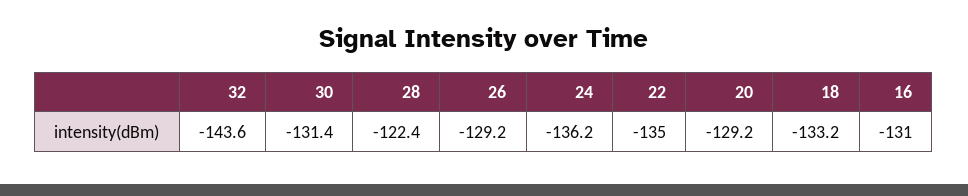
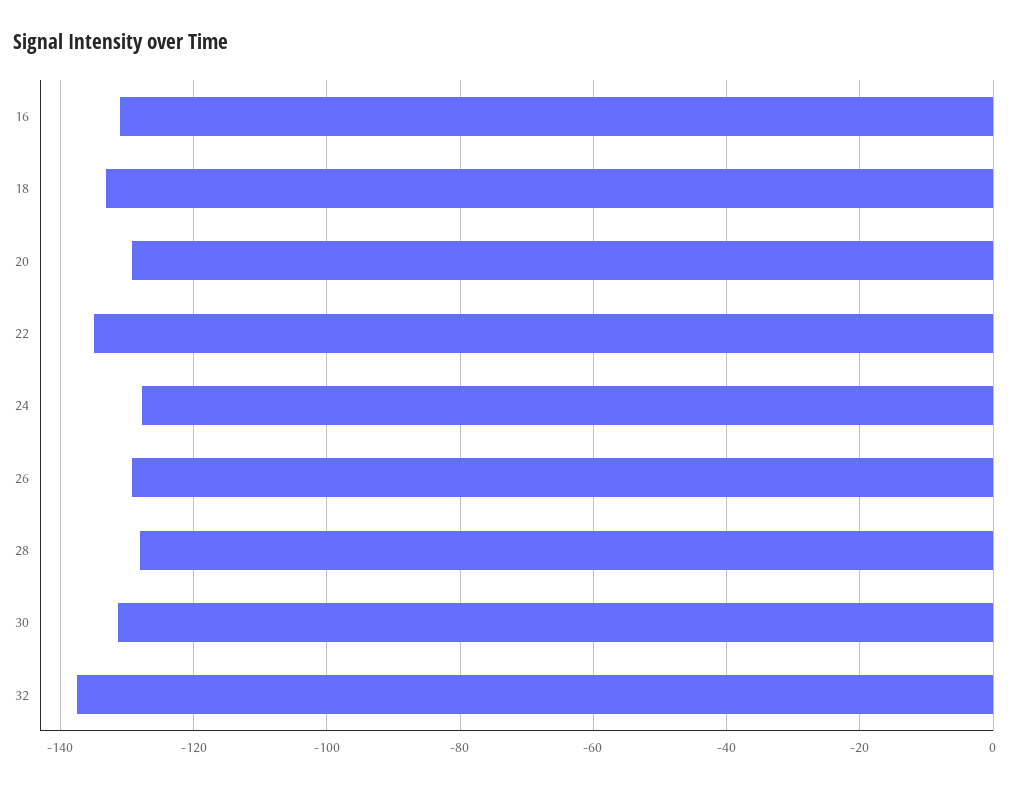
  {
-   "32": -143.6,
+   "32": -138,
    "30": -131.4,
-   "28": -122.4,
+   "28": -128,
    "26": -129.2,
-   "24": -136.2,
+   "24": -128,
    "22": -135,
    "20": -129.2,
    "18": -133.2,
    "16": -131
  }

